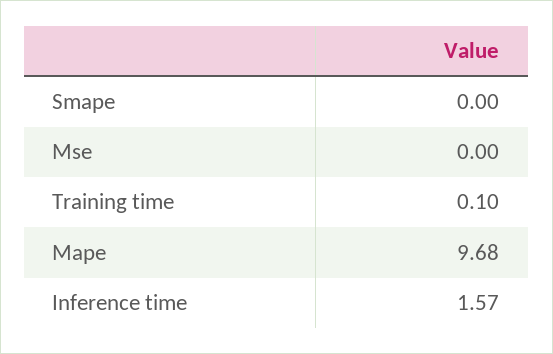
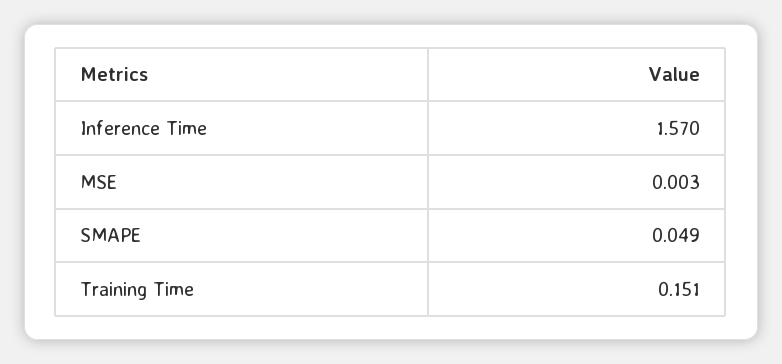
  {
-   "Smape": 0,
+   "Smape": 0.049,
    "Mse": 0.003,
-   "Training time": 0.1,
+   "Training time": 0.151,
-   "Mape": 9.68,
    "Inference time": 1.57
  }

